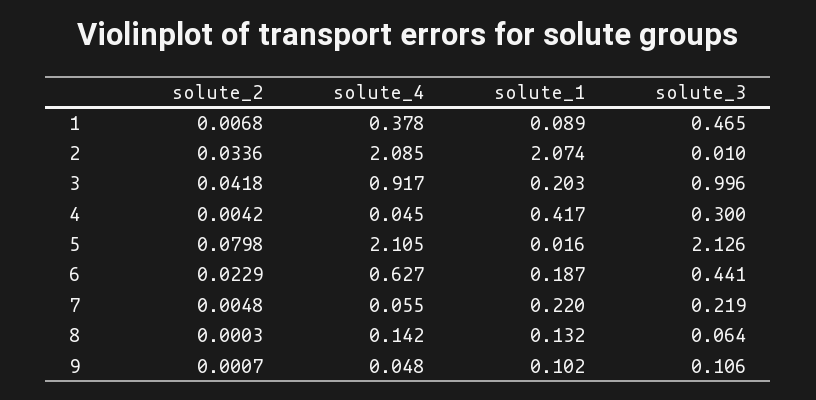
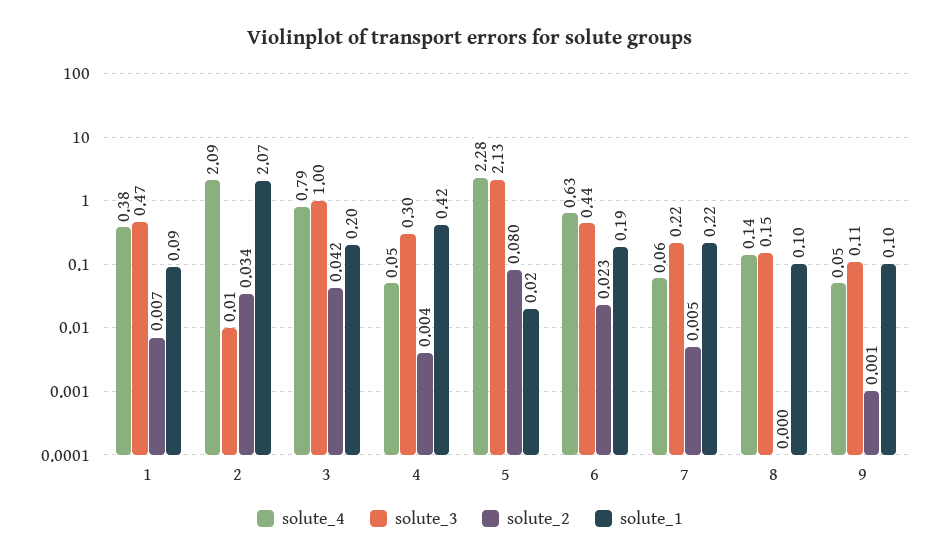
  {
    "solute_2": {
      "1": 0.0068,
      "2": 0.0336,
      "3": 0.0418,
      "4": 0.0042,
      "5": 0.0798,
      "6": 0.0229,
      "7": 0.0048,
      "8": 0.0003,
      "9": 0.0007
    },
    "solute_4": {
      "1": 0.378,
      "2": 2.085,
-     "3": 0.917,
+     "3": 0.79,
      "4": 0.045,
-     "5": 2.105,
+     "5": 2.28,
      "6": 0.627,
      "7": 0.055,
      "8": 0.142,
      "9": 0.048
    },
    "solute_1": {
      "1": 0.089,
      "2": 2.074,
      "3": 0.203,
      "4": 0.417,
      "5": 0.016,
      "6": 0.187,
      "7": 0.22,
-     "8": 0.132,
+     "8": 0.1,
      "9": 0.102
    },
    "solute_3": {
      "1": 0.465,
      "2": 0.01,
      "3": 0.996,
      "4": 0.3,
      "5": 2.126,
      "6": 0.441,
      "7": 0.219,
-     "8": 0.064,
+     "8": 0.15,
      "9": 0.106
    }
  }

